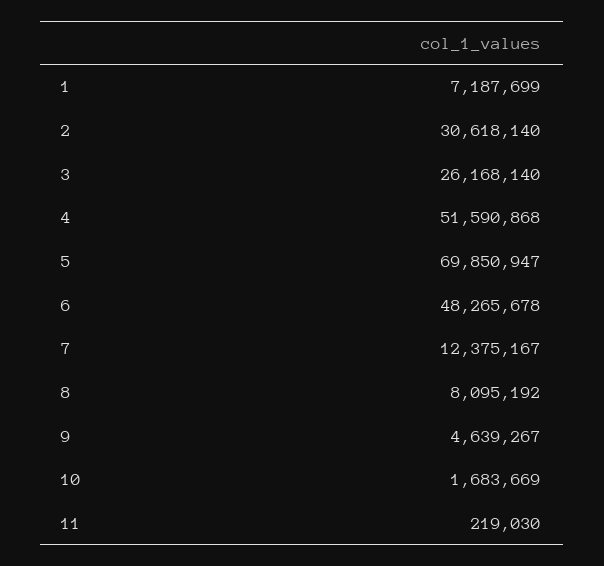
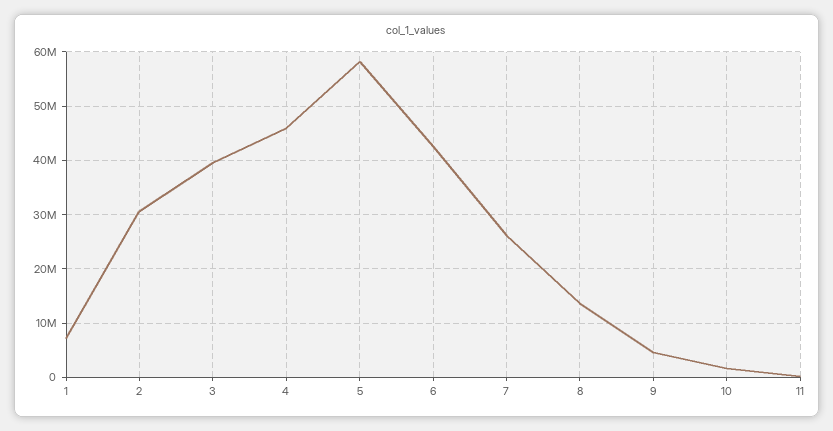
  {
    "1": 7187699,
    "2": 30618140,
-   "3": 26168140,
+   "3": 40000000,
-   "4": 51590868,
+   "4": 46000000,
-   "5": 69850947,
+   "5": 58000000,
-   "6": 48265678,
+   "6": 42000000,
-   "7": 12375167,
+   "7": 26000000,
-   "8": 8095192,
+   "8": 14000000,
    "9": 4639267,
    "10": 1683669,
    "11": 219030
  }

